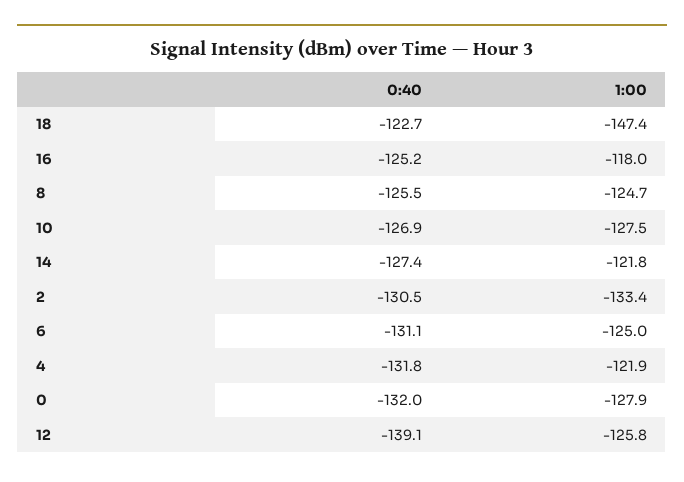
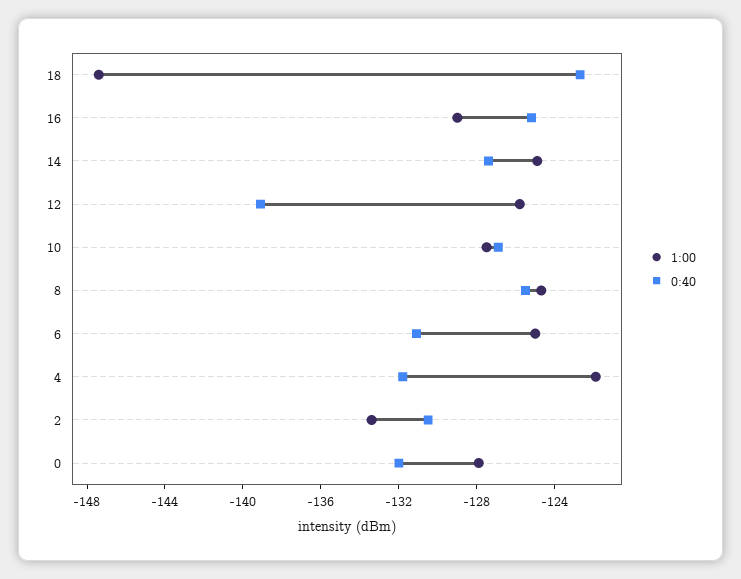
  {
    "0:40": {
      "18": -122.7,
      "16": -125.2,
      "8": -125.5,
      "10": -126.9,
      "14": -127.4,
      "2": -130.5,
      "6": -131.1,
      "4": -131.8,
      "0": -132,
      "12": -139.1
    },
    "1:00": {
      "18": -147.4,
-     "16": -118,
+     "16": -129,
      "8": -124.7,
      "10": -127.5,
-     "14": -121.8,
+     "14": -125,
      "2": -133.4,
      "6": -125,
      "4": -121.9,
      "0": -127.9,
      "12": -125.8
    }
  }

